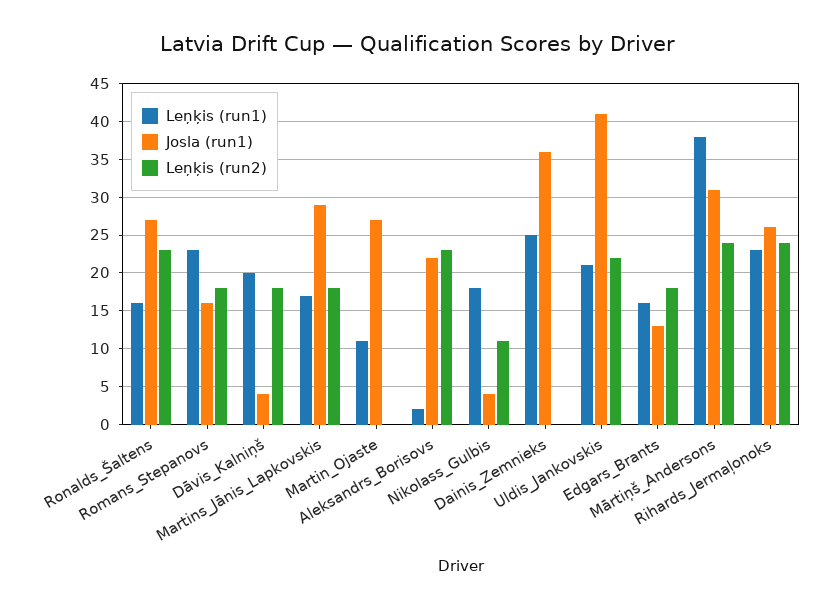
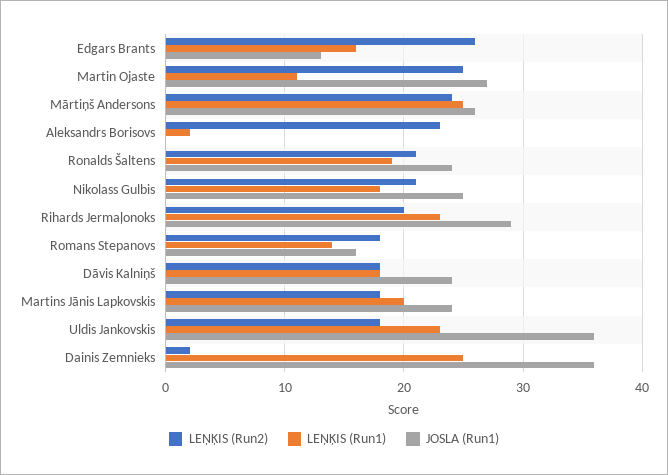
  {
    "Leņķis (run1)": {
-     "Ronalds_Šaltens": 16,
+     "Ronalds_Šaltens": 19,
-     "Romans_Stepanovs": 23,
+     "Romans_Stepanovs": 14,
-     "Dāvis_Kalniņš": 20,
+     "Dāvis_Kalniņš": 18,
-     "Martins_Jānis_Lapkovskis": 17,
+     "Martins_Jānis_Lapkovskis": 20,
      "Martin_Ojaste": 11,
      "Aleksandrs_Borisovs": 2,
      "Nikolass_Gulbis": 18,
      "Dainis_Zemnieks": 25,
-     "Uldis_Jankovskis": 21,
+     "Uldis_Jankovskis": 23,
      "Edgars_Brants": 16,
-     "Mārtiņš_Andersons": 38,
+     "Mārtiņš_Andersons": 25,
      "Rihards_Jermaļonoks": 23
    },
    "Josla (run1)": {
-     "Ronalds_Šaltens": 27,
+     "Ronalds_Šaltens": 24,
      "Romans_Stepanovs": 16,
-     "Dāvis_Kalniņš": 4,
+     "Dāvis_Kalniņš": 24,
-     "Martins_Jānis_Lapkovskis": 29,
+     "Martins_Jānis_Lapkovskis": 24,
      "Martin_Ojaste": 27,
-     "Aleksandrs_Borisovs": 22,
+     "Aleksandrs_Borisovs": 0,
-     "Nikolass_Gulbis": 4,
+     "Nikolass_Gulbis": 25,
      "Dainis_Zemnieks": 36,
-     "Uldis_Jankovskis": 41,
+     "Uldis_Jankovskis": 36,
      "Edgars_Brants": 13,
-     "Mārtiņš_Andersons": 31,
+     "Mārtiņš_Andersons": 26,
-     "Rihards_Jermaļonoks": 26
+     "Rihards_Jermaļonoks": 29
    },
    "Leņķis (run2)": {
-     "Ronalds_Šaltens": 23,
+     "Ronalds_Šaltens": 21,
      "Romans_Stepanovs": 18,
      "Dāvis_Kalniņš": 18,
      "Martins_Jānis_Lapkovskis": 18,
-     "Martin_Ojaste": 0,
+     "Martin_Ojaste": 25,
      "Aleksandrs_Borisovs": 23,
-     "Nikolass_Gulbis": 11,
+     "Nikolass_Gulbis": 21,
-     "Dainis_Zemnieks": 0,
+     "Dainis_Zemnieks": 2,
-     "Uldis_Jankovskis": 22,
+     "Uldis_Jankovskis": 18,
-     "Edgars_Brants": 18,
+     "Edgars_Brants": 26,
      "Mārtiņš_Andersons": 24,
-     "Rihards_Jermaļonoks": 24
+     "Rihards_Jermaļonoks": 20
    }
  }

